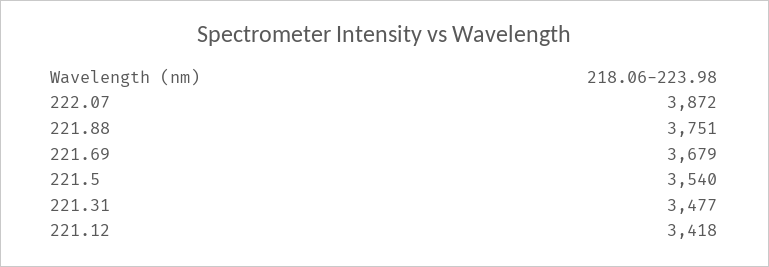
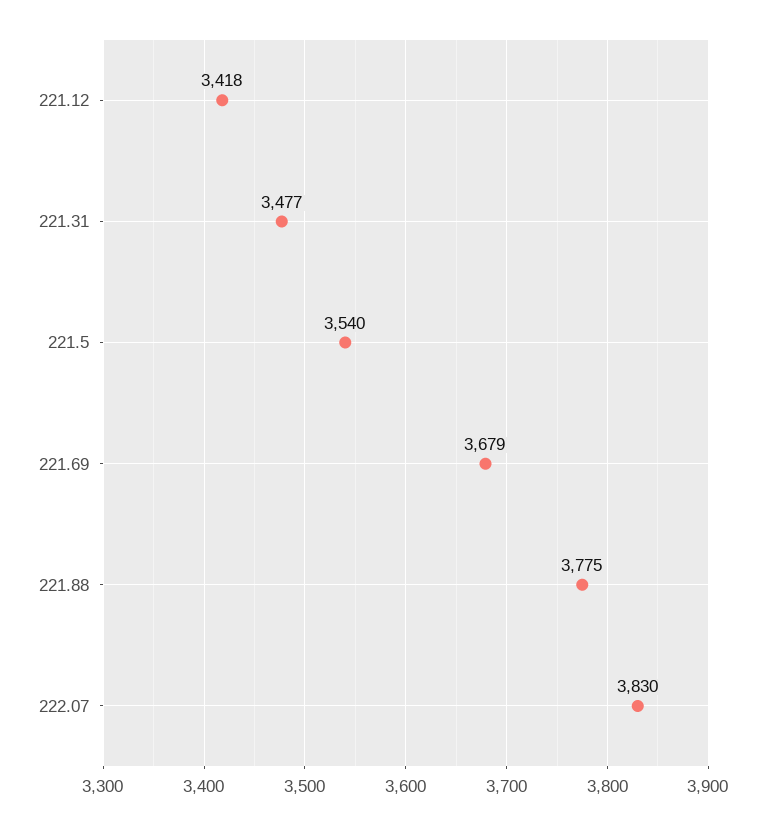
  {
-   "222.07": 3872,
+   "222.07": 3830,
-   "221.88": 3751,
+   "221.88": 3775,
    "221.69": 3679,
    "221.5": 3540,
    "221.31": 3477,
    "221.12": 3418
  }

